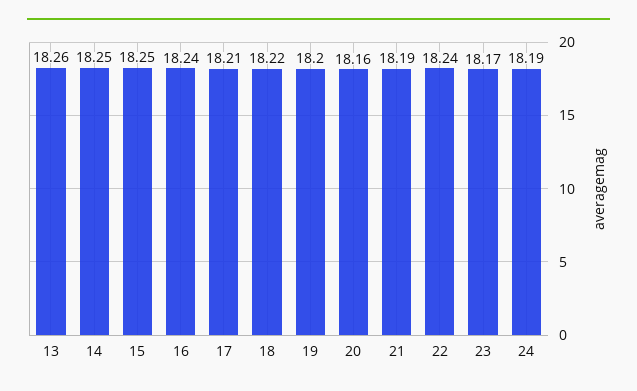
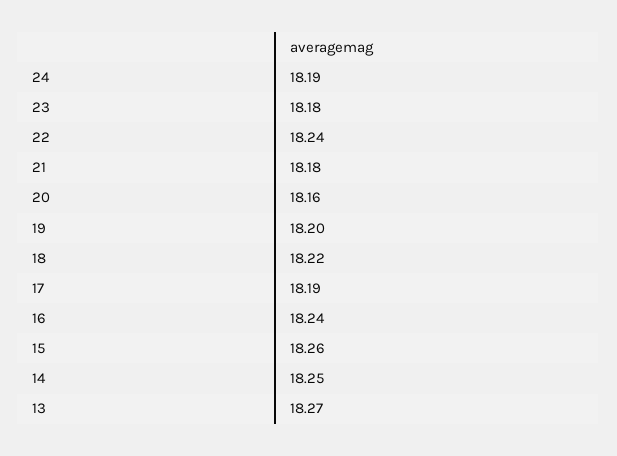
  {
-   "13": 18.26,
+   "13": 18.27,
    "14": 18.25,
-   "15": 18.25,
+   "15": 18.26,
    "16": 18.24,
-   "17": 18.21,
+   "17": 18.19,
    "18": 18.22,
    "19": 18.2,
    "20": 18.16,
-   "21": 18.19,
+   "21": 18.18,
    "22": 18.24,
-   "23": 18.17,
+   "23": 18.18,
    "24": 18.19
  }

